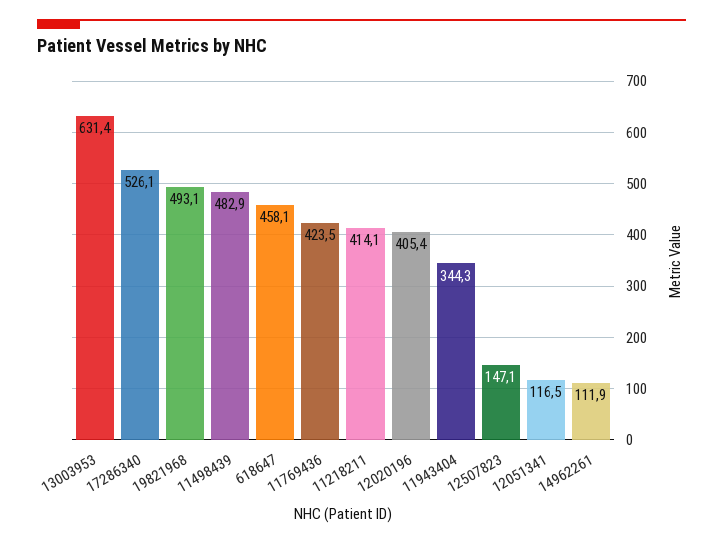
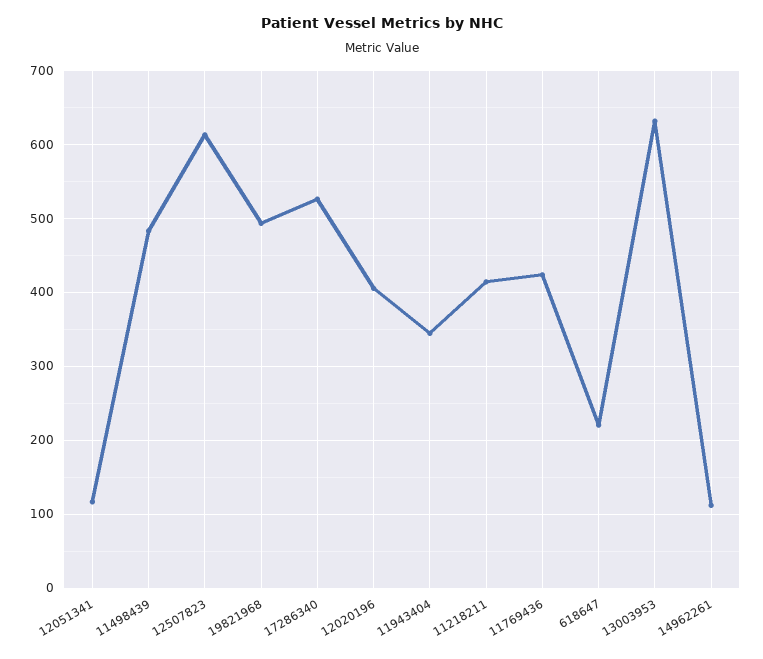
  {
    "13003953": 631.4,
    "17286340": 526.1,
    "19821968": 493.1,
    "11498439": 482.9,
-   "618647": 458.1,
+   "618647": 220,
    "11769436": 423.5,
    "11218211": 414.1,
    "12020196": 405.4,
    "11943404": 344.3,
-   "12507823": 147.1,
+   "12507823": 610,
    "12051341": 116.5,
    "14962261": 111.9
  }

